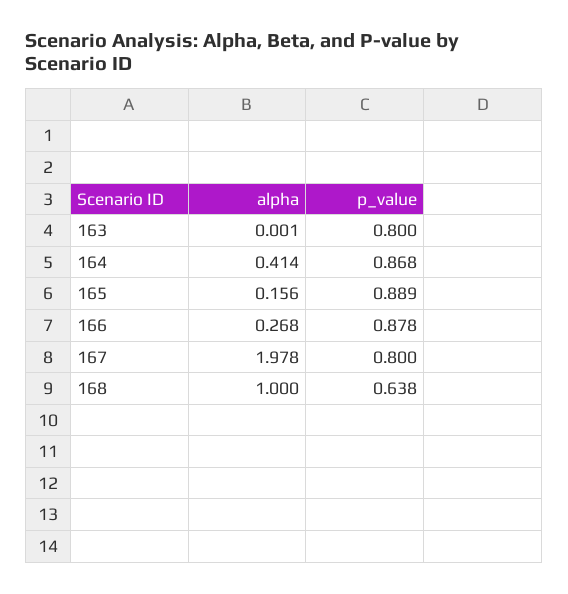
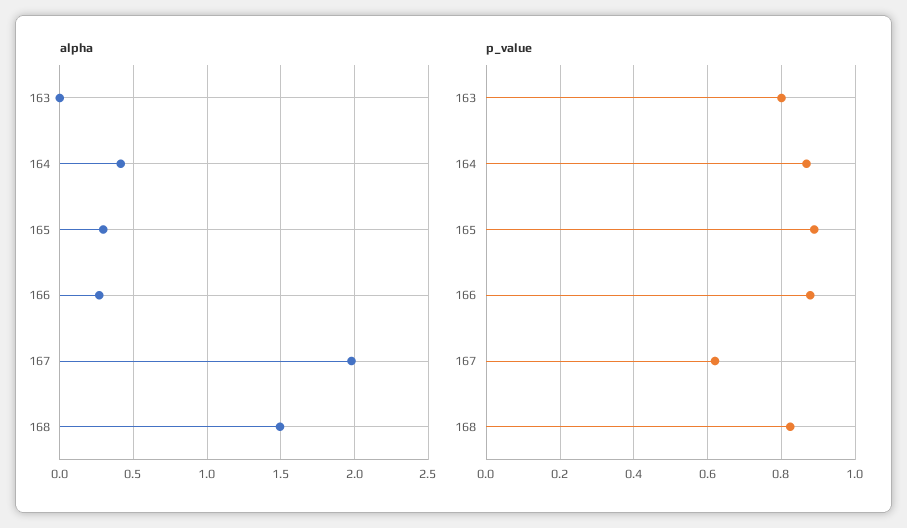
  {
    "alpha": {
      "163": 0.001,
      "164": 0.414,
-     "165": 0.156,
+     "165": 0.3,
      "166": 0.268,
      "167": 1.978,
-     "168": 1
+     "168": 1.5
    },
    "p_value": {
      "163": 0.8,
      "164": 0.868,
      "165": 0.889,
      "166": 0.878,
-     "167": 0.8,
+     "167": 0.62,
-     "168": 0.638
+     "168": 0.82
    }
  }

